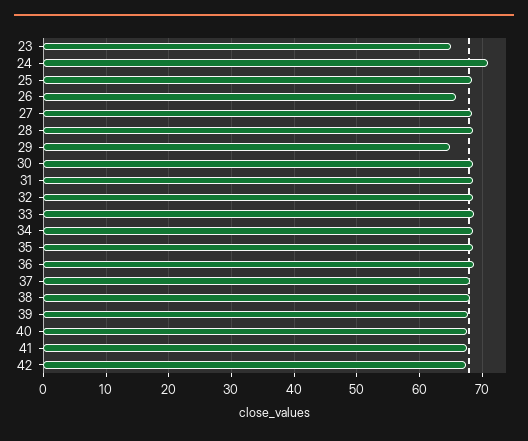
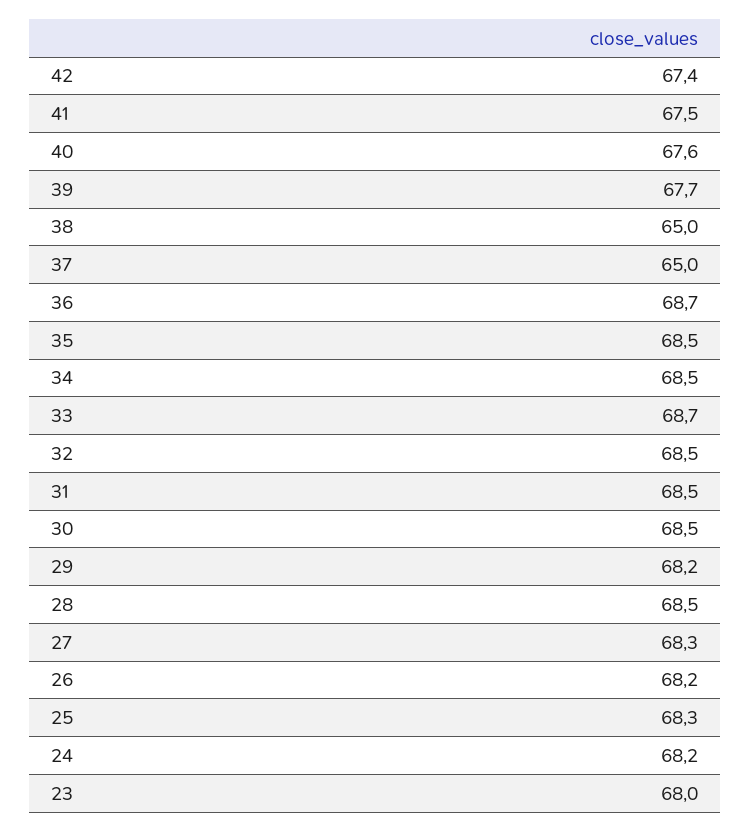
  {
-   "23": 65,
+   "23": 68,
-   "24": 71,
+   "24": 68.2,
    "25": 68.3,
-   "26": 66,
+   "26": 68.2,
    "27": 68.3,
    "28": 68.5,
-   "29": 65,
+   "29": 68.2,
    "30": 68.5,
    "31": 68.5,
    "32": 68.5,
    "33": 68.7,
    "34": 68.5,
    "35": 68.5,
    "36": 68.7,
-   "37": 68,
+   "37": 65,
-   "38": 68,
+   "38": 65,
    "39": 67.7,
    "40": 67.6,
    "41": 67.5,
    "42": 67.4
  }

